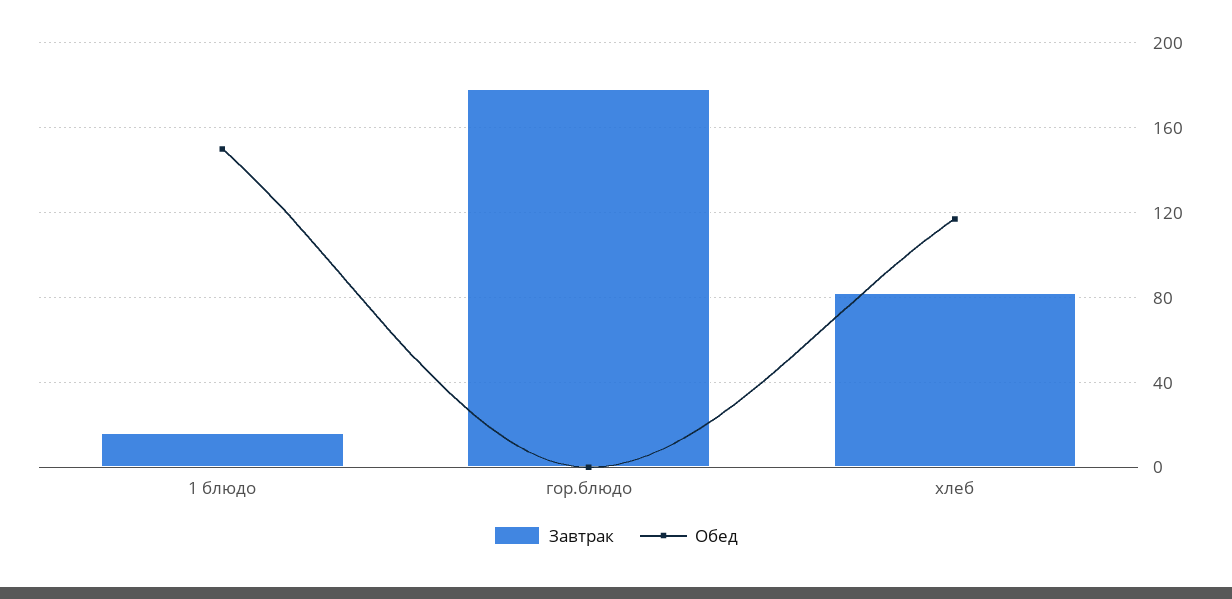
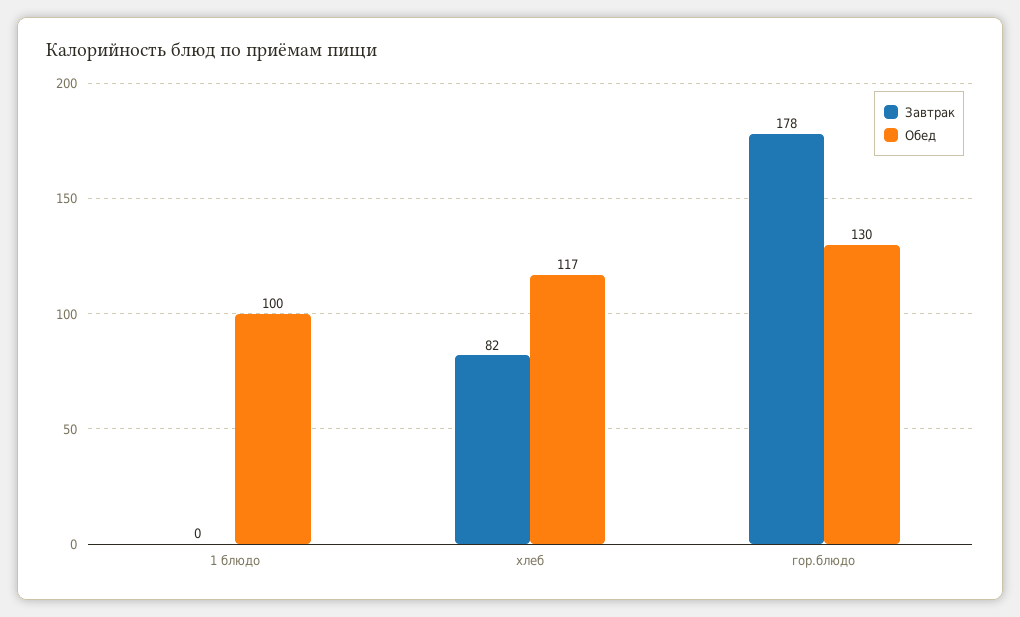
  {
    "Завтрак": {
-     "1 блюдо": 15,
+     "1 блюдо": 0,
      "гор.блюдо": 178,
      "хлеб": 82
    },
    "Обед": {
-     "1 блюдо": 150,
+     "1 блюдо": 100,
-     "гор.блюдо": 0,
+     "гор.блюдо": 130,
      "хлеб": 117
    }
  }

